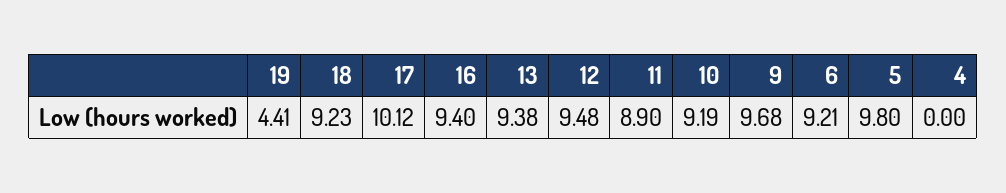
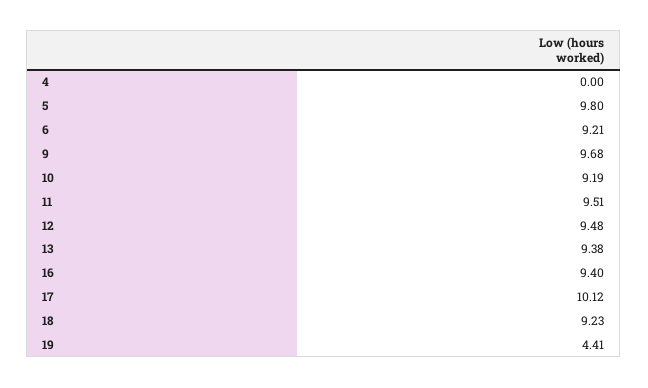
  {
    "19": 4.41,
    "18": 9.23,
    "17": 10.12,
    "16": 9.4,
    "13": 9.38,
    "12": 9.48,
-   "11": 8.9,
+   "11": 9.51,
    "10": 9.19,
    "9": 9.68,
    "6": 9.21,
    "5": 9.8,
    "4": 0
  }

